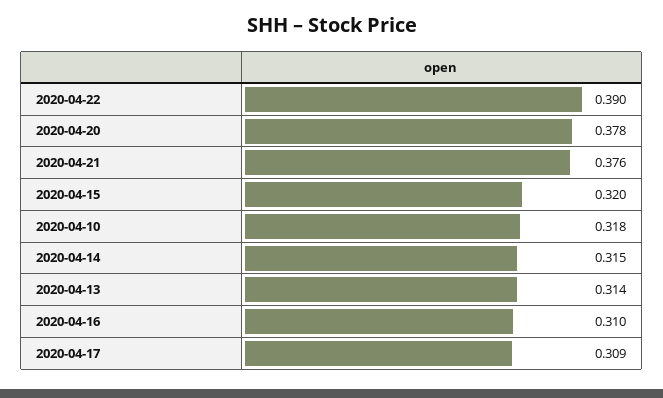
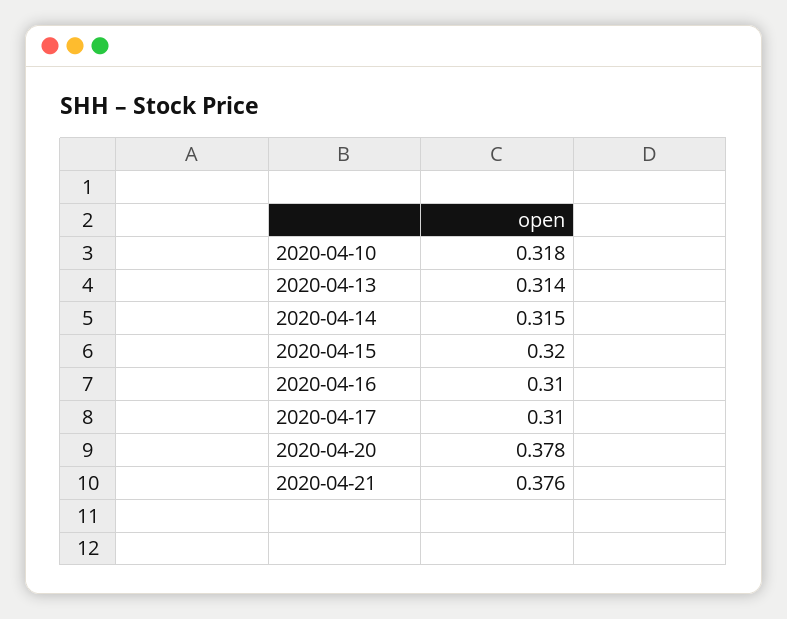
  {
-   "2020-04-22": 0.39,
    "2020-04-20": 0.378,
    "2020-04-21": 0.376,
    "2020-04-15": 0.32,
    "2020-04-10": 0.318,
    "2020-04-14": 0.315,
    "2020-04-13": 0.314,
    "2020-04-16": 0.31,
-   "2020-04-17": 0.309
+   "2020-04-17": 0.31
  }

